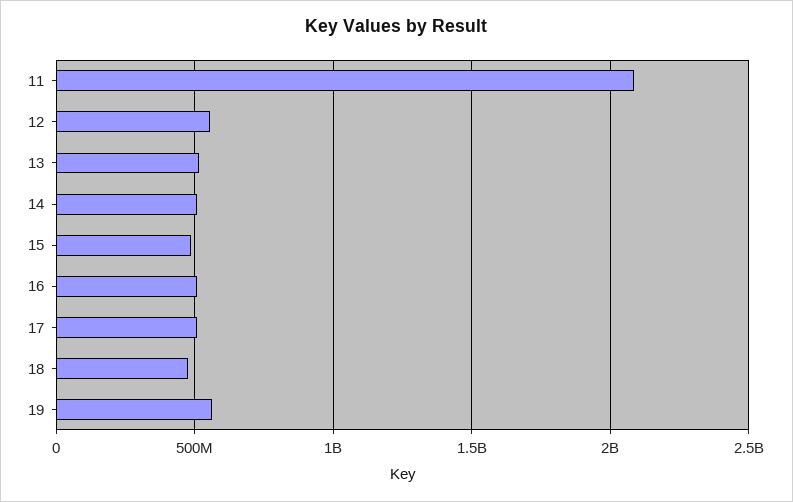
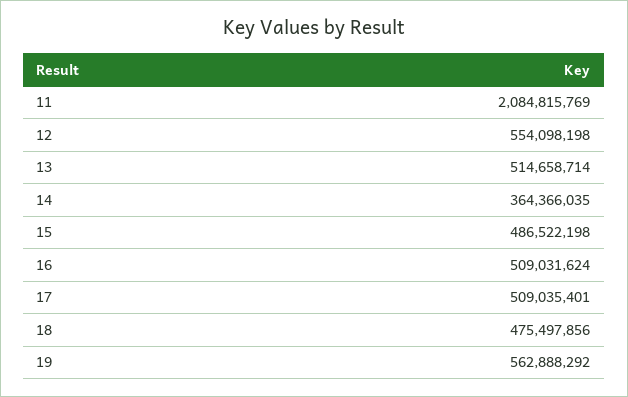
  {
    "11": 2084815769,
    "12": 554098198,
    "13": 514658714,
-   "14": 500000000,
+   "14": 364366035,
    "15": 486522198,
    "16": 509031624,
    "17": 509035401,
    "18": 475497856,
    "19": 562888292
  }

